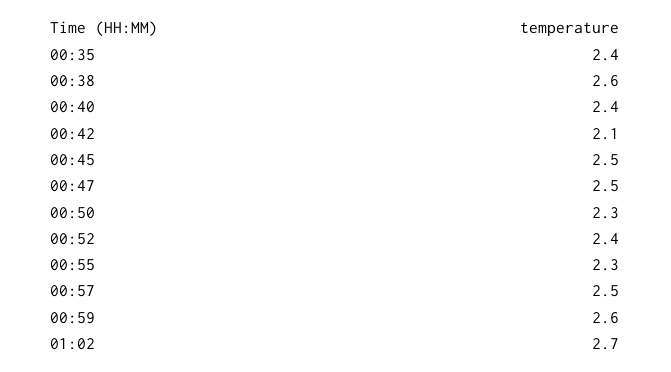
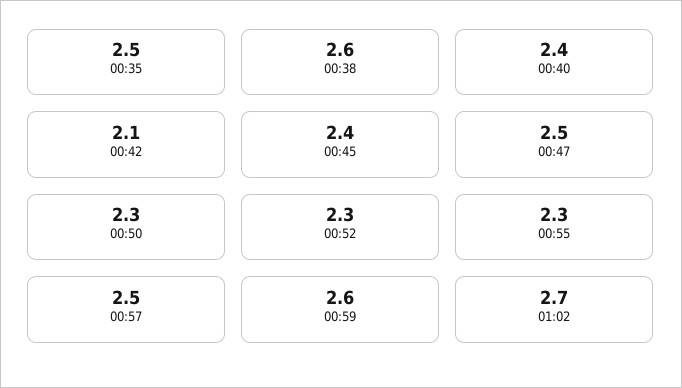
  {
-   "00:35": 2.4,
+   "00:35": 2.5,
    "00:38": 2.6,
    "00:40": 2.4,
    "00:42": 2.1,
-   "00:45": 2.5,
+   "00:45": 2.4,
    "00:47": 2.5,
    "00:50": 2.3,
-   "00:52": 2.4,
+   "00:52": 2.3,
    "00:55": 2.3,
    "00:57": 2.5,
    "00:59": 2.6,
    "01:02": 2.7
  }

